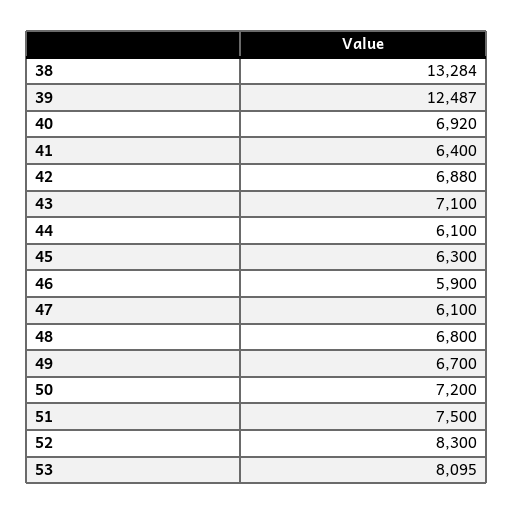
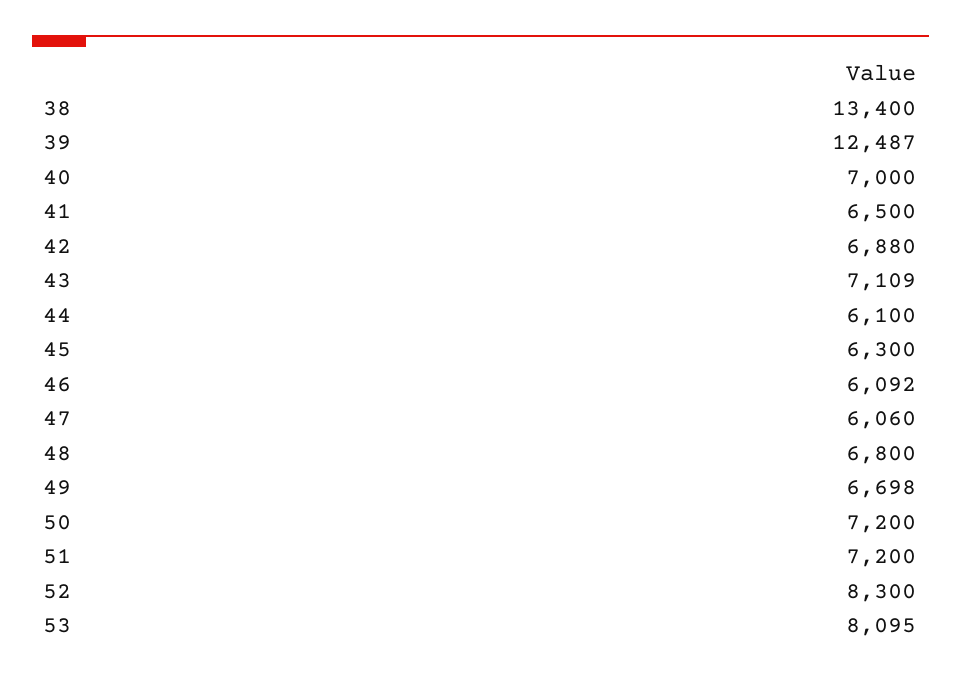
  {
-   "38": 13284,
+   "38": 13400,
    "39": 12487,
-   "40": 6920,
+   "40": 7000,
-   "41": 6400,
+   "41": 6500,
    "42": 6880,
-   "43": 7100,
+   "43": 7109,
    "44": 6100,
    "45": 6300,
-   "46": 5900,
+   "46": 6092,
-   "47": 6100,
+   "47": 6060,
    "48": 6800,
-   "49": 6700,
+   "49": 6698,
    "50": 7200,
-   "51": 7500,
+   "51": 7200,
    "52": 8300,
    "53": 8095
  }

